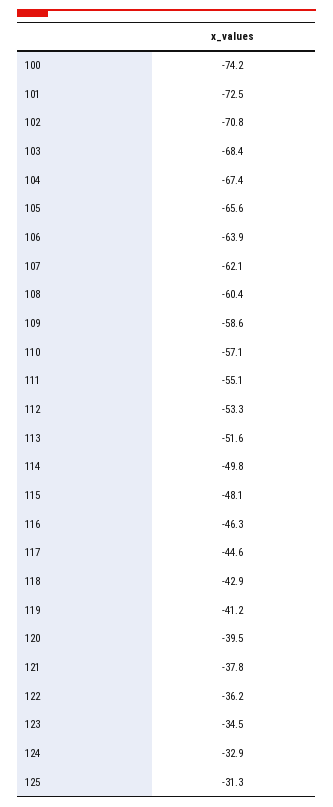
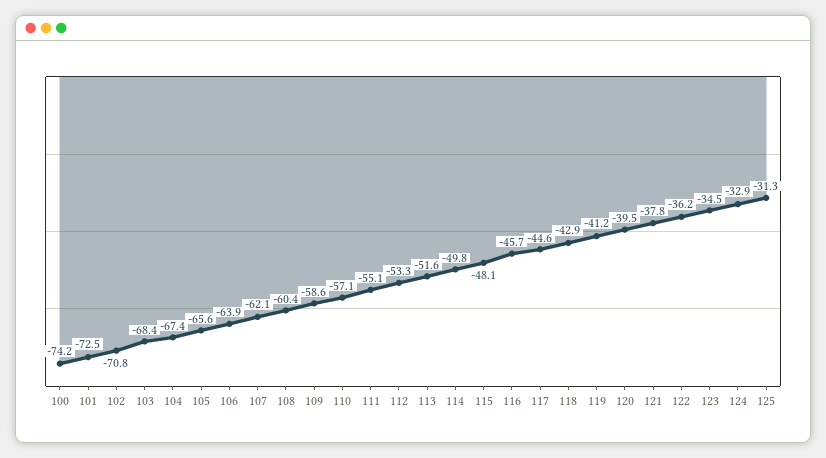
  {
    "100": -74.2,
    "101": -72.5,
    "102": -70.8,
    "103": -68.4,
    "104": -67.4,
    "105": -65.6,
    "106": -63.9,
    "107": -62.1,
    "108": -60.4,
    "109": -58.6,
    "110": -57.1,
    "111": -55.1,
    "112": -53.3,
    "113": -51.6,
    "114": -49.8,
    "115": -48.1,
-   "116": -46.3,
+   "116": -45.7,
    "117": -44.6,
    "118": -42.9,
    "119": -41.2,
    "120": -39.5,
    "121": -37.8,
    "122": -36.2,
    "123": -34.5,
    "124": -32.9,
    "125": -31.3
  }

